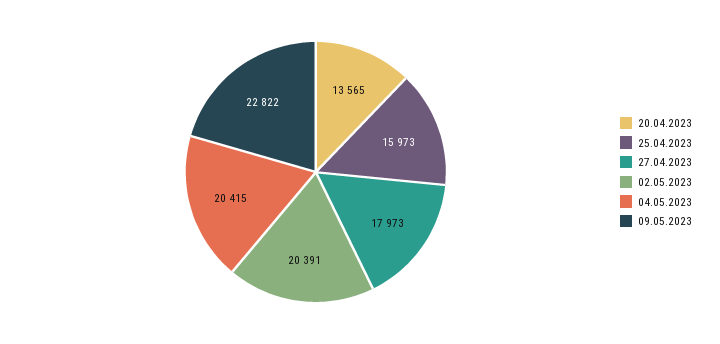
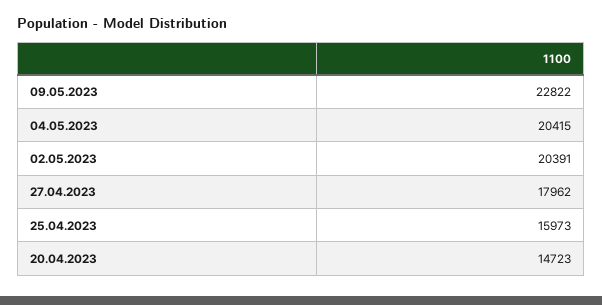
  {
-   "20.04.2023": 13565,
+   "20.04.2023": 14723,
    "25.04.2023": 15973,
-   "27.04.2023": 17973,
+   "27.04.2023": 17962,
    "02.05.2023": 20391,
    "04.05.2023": 20415,
    "09.05.2023": 22822
  }

